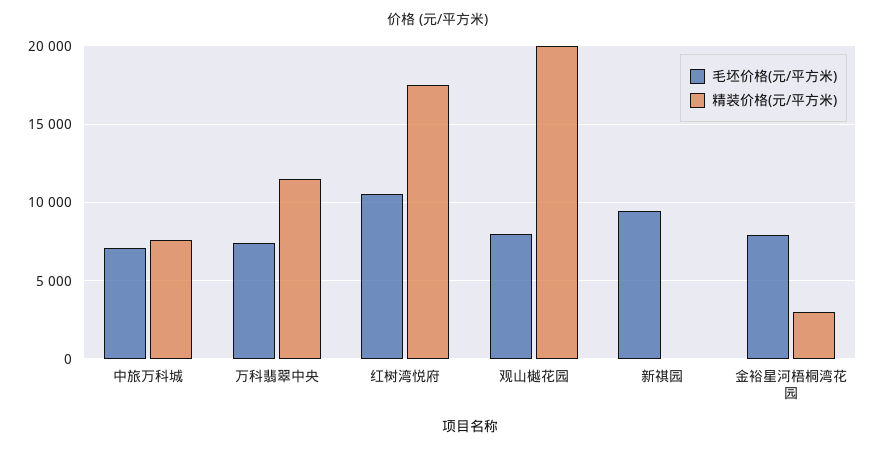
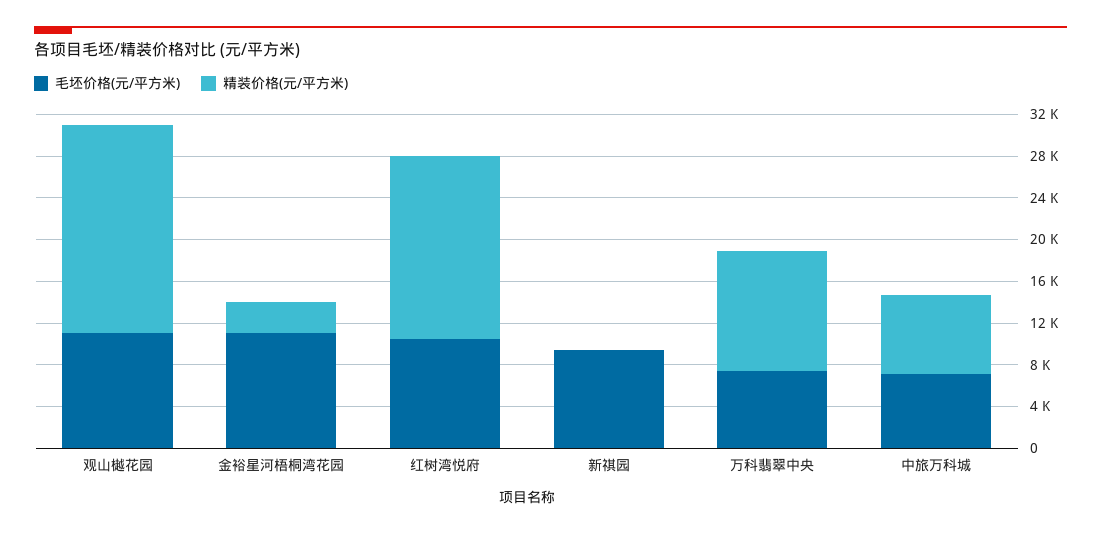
  {
    "毛坯价格(元/平方米)": {
      "中旅万科城": 7000,
      "万科翡翠中央": 7500,
      "红树湾悦府": 10500,
-     "观山樾花园": 8000,
+     "观山樾花园": 11000,
      "新祺园": 9500,
-     "金裕星河梧桐湾花园": 8000
+     "金裕星河梧桐湾花园": 11000
    },
    "精装价格(元/平方米)": {
      "中旅万科城": 7500,
      "万科翡翠中央": 11500,
      "红树湾悦府": 17500,
      "观山樾花园": 20000,
      "新祺园": 0,
      "金裕星河梧桐湾花园": 3000
    }
  }

